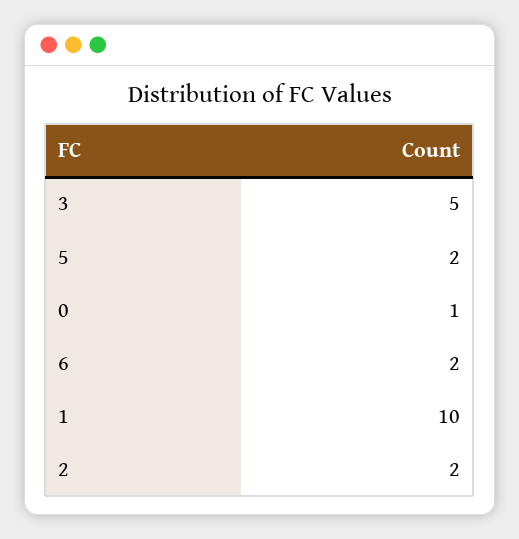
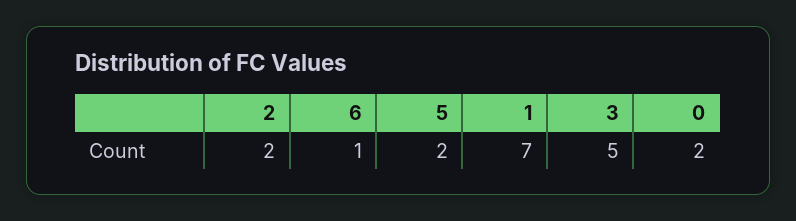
  {
    "3": 5,
    "5": 2,
-   "0": 1,
+   "0": 2,
-   "6": 2,
+   "6": 1,
-   "1": 10,
+   "1": 7,
    "2": 2
  }

